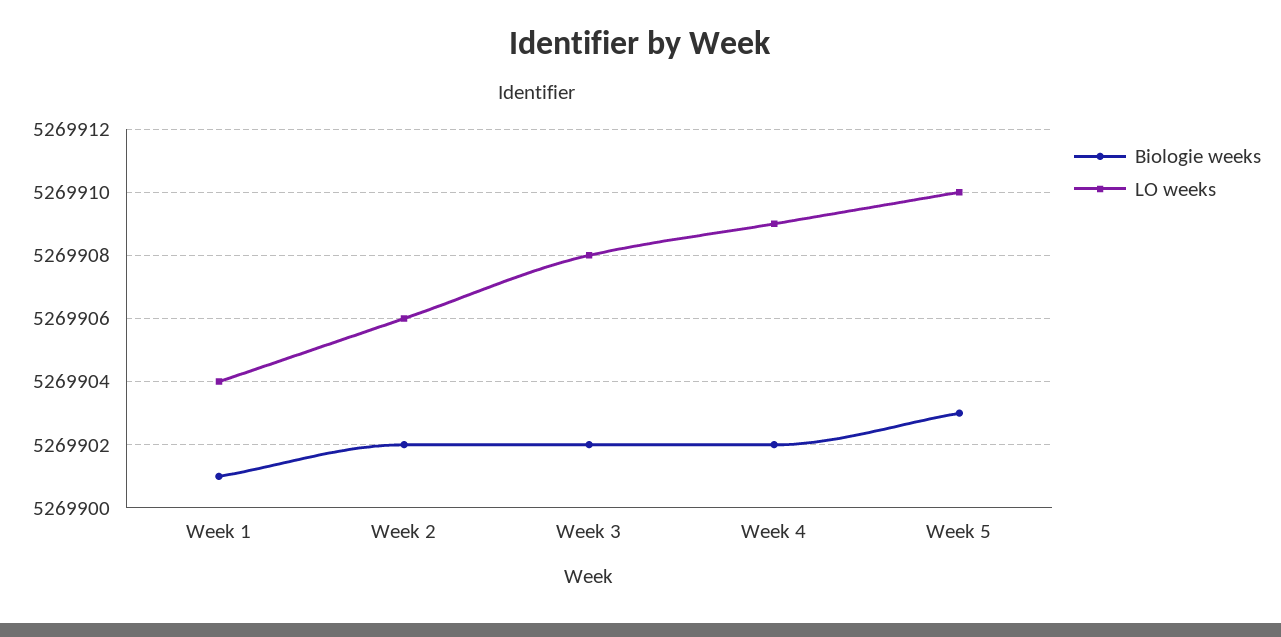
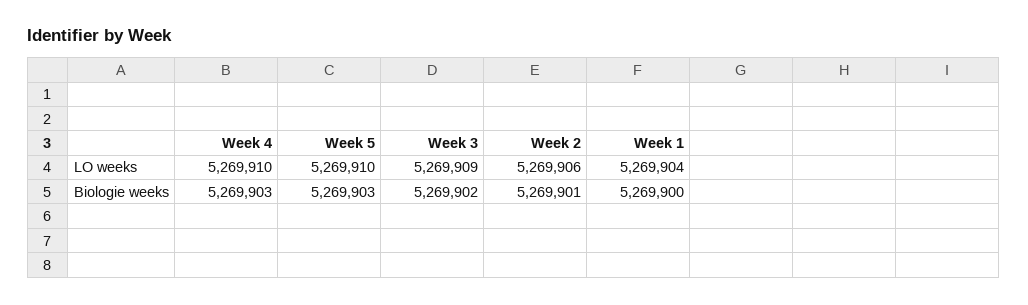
  {
    "Biologie weeks": {
-     "Week 1": 5269901,
+     "Week 1": 5269900,
-     "Week 2": 5269902,
+     "Week 2": 5269901,
      "Week 3": 5269902,
-     "Week 4": 5269902,
+     "Week 4": 5269903,
      "Week 5": 5269903
    },
    "LO weeks": {
      "Week 1": 5269904,
      "Week 2": 5269906,
-     "Week 3": 5269908,
+     "Week 3": 5269909,
-     "Week 4": 5269909,
+     "Week 4": 5269910,
      "Week 5": 5269910
    }
  }

